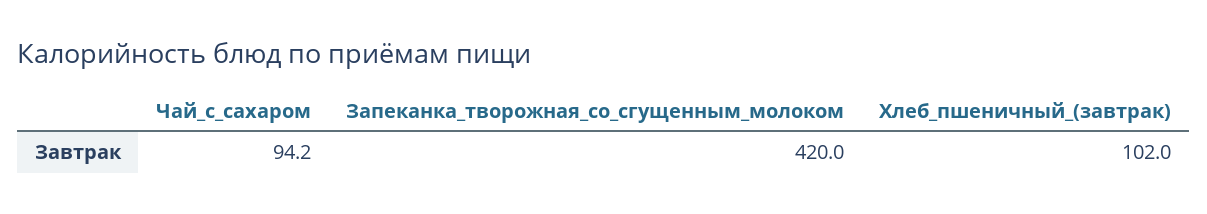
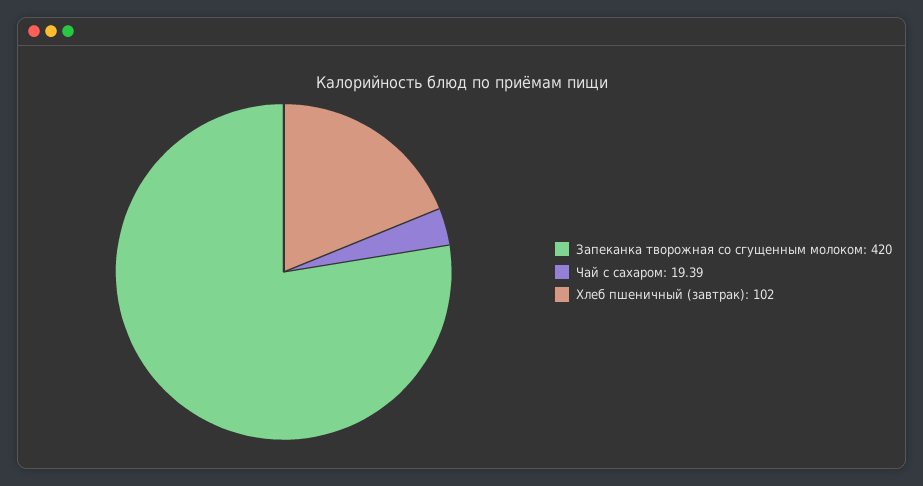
  {
-   "Чай_с_сахаром": 94.2,
+   "Чай_с_сахаром": 19.39,
    "Запеканка_творожная_со_сгущенным_молоком": 420,
    "Хлеб_пшеничный_(завтрак)": 102
  }

